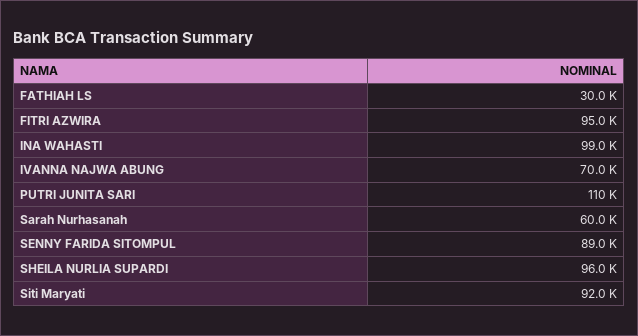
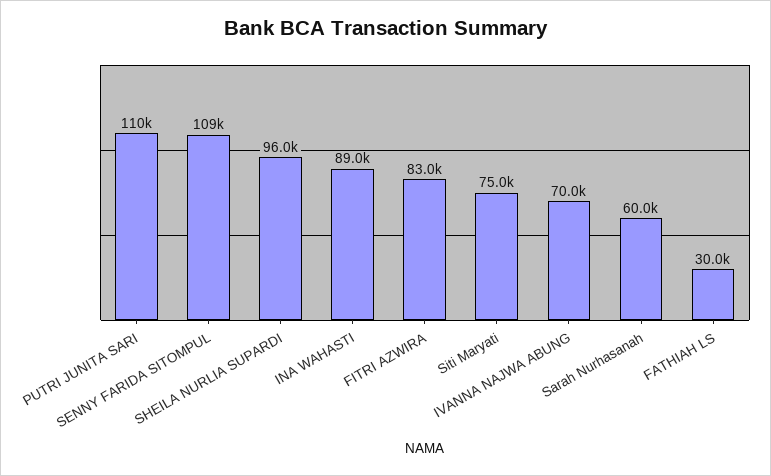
  {
    "FATHIAH LS": 30000,
-   "FITRI AZWIRA": 95000,
+   "FITRI AZWIRA": 83000,
-   "INA WAHASTI": 99000,
+   "INA WAHASTI": 89000,
    "IVANNA NAJWA ABUNG": 70000,
    "PUTRI JUNITA SARI": 110000,
    "Sarah Nurhasanah": 60000,
-   "SENNY FARIDA SITOMPUL": 89000,
+   "SENNY FARIDA SITOMPUL": 109000,
    "SHEILA NURLIA SUPARDI": 96000,
-   "Siti Maryati": 92000
+   "Siti Maryati": 75000
  }

